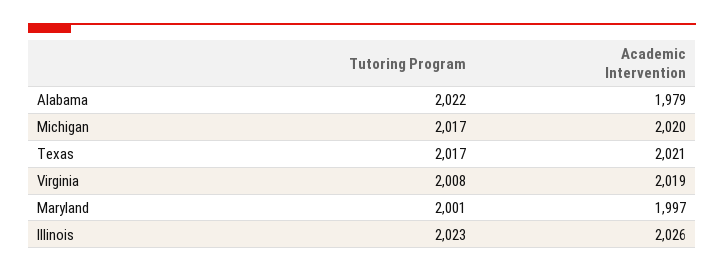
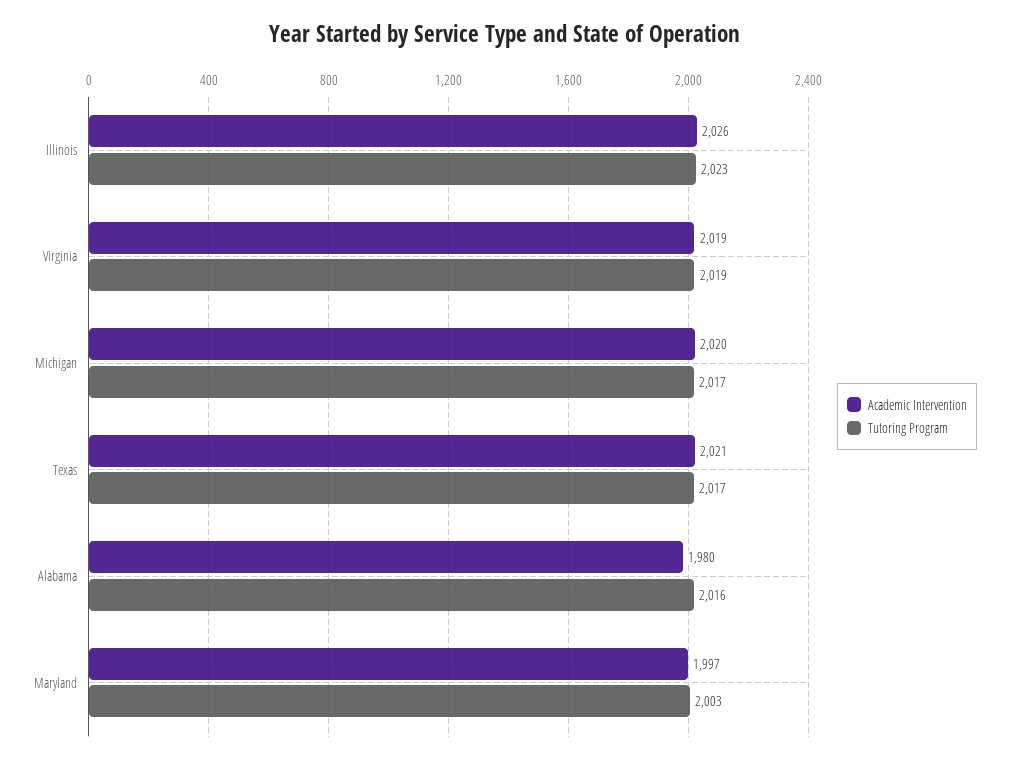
  {
    "Tutoring Program": {
-     "Alabama": 2022,
+     "Alabama": 2016,
      "Michigan": 2017,
      "Texas": 2017,
-     "Virginia": 2008,
+     "Virginia": 2019,
-     "Maryland": 2001,
+     "Maryland": 2003,
      "Illinois": 2023
    },
    "Academic Intervention": {
-     "Alabama": 1979,
+     "Alabama": 1980,
      "Michigan": 2020,
      "Texas": 2021,
      "Virginia": 2019,
      "Maryland": 1997,
      "Illinois": 2026
    }
  }

